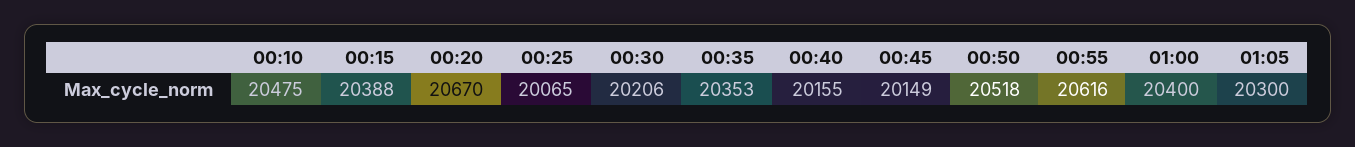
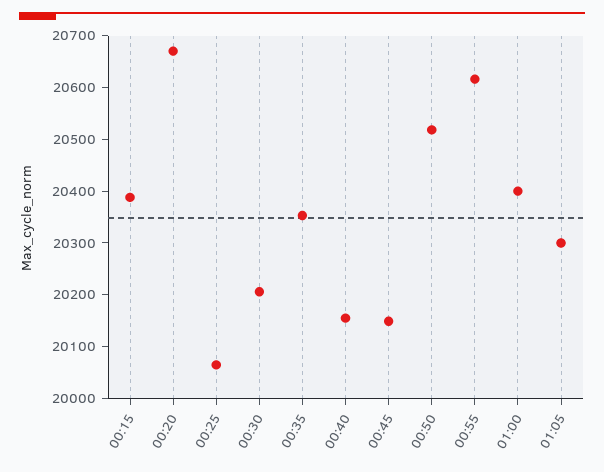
  {
-   "00:10": 20475,
    "00:15": 20388,
    "00:20": 20670,
    "00:25": 20065,
    "00:30": 20206,
    "00:35": 20353,
    "00:40": 20155,
    "00:45": 20149,
    "00:50": 20518,
    "00:55": 20616,
    "01:00": 20400,
    "01:05": 20300
  }

